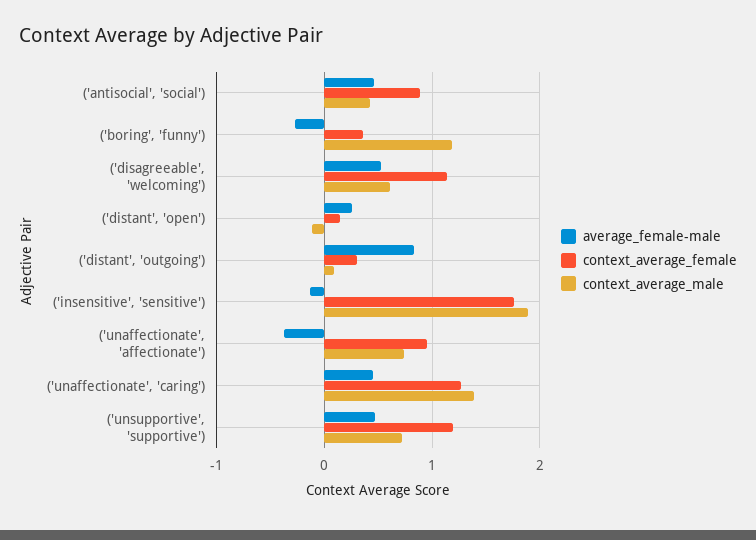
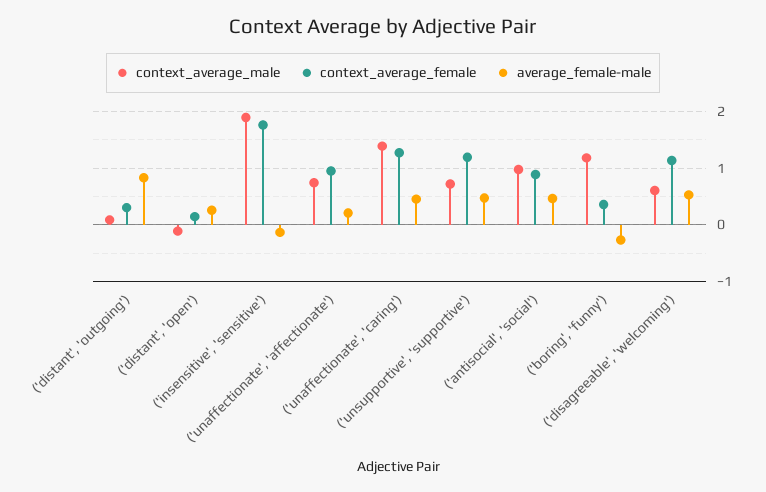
  {
    "average_female-male": {
      "('antisocial', 'social')": 0.5,
      "('boring', 'funny')": -0.3,
      "('disagreeable', 'welcoming')": 0.5,
      "('distant', 'open')": 0.3,
      "('distant', 'outgoing')": 0.8,
      "('insensitive', 'sensitive')": -0.1,
-     "('unaffectionate', 'affectionate')": -0.4,
+     "('unaffectionate', 'affectionate')": 0.2,
      "('unaffectionate', 'caring')": 0.5,
      "('unsupportive', 'supportive')": 0.5
    },
    "context_average_female": {
      "('antisocial', 'social')": 0.9,
      "('boring', 'funny')": 0.4,
      "('disagreeable', 'welcoming')": 1.1,
      "('distant', 'open')": 0.1,
      "('distant', 'outgoing')": 0.3,
      "('insensitive', 'sensitive')": 1.8,
      "('unaffectionate', 'affectionate')": 0.9,
      "('unaffectionate', 'caring')": 1.3,
      "('unsupportive', 'supportive')": 1.2
    },
    "context_average_male": {
-     "('antisocial', 'social')": 0.4,
+     "('antisocial', 'social')": 1,
      "('boring', 'funny')": 1.2,
      "('disagreeable', 'welcoming')": 0.6,
      "('distant', 'open')": -0.1,
      "('distant', 'outgoing')": 0.1,
      "('insensitive', 'sensitive')": 1.9,
      "('unaffectionate', 'affectionate')": 0.7,
      "('unaffectionate', 'caring')": 1.4,
      "('unsupportive', 'supportive')": 0.7
    }
  }

